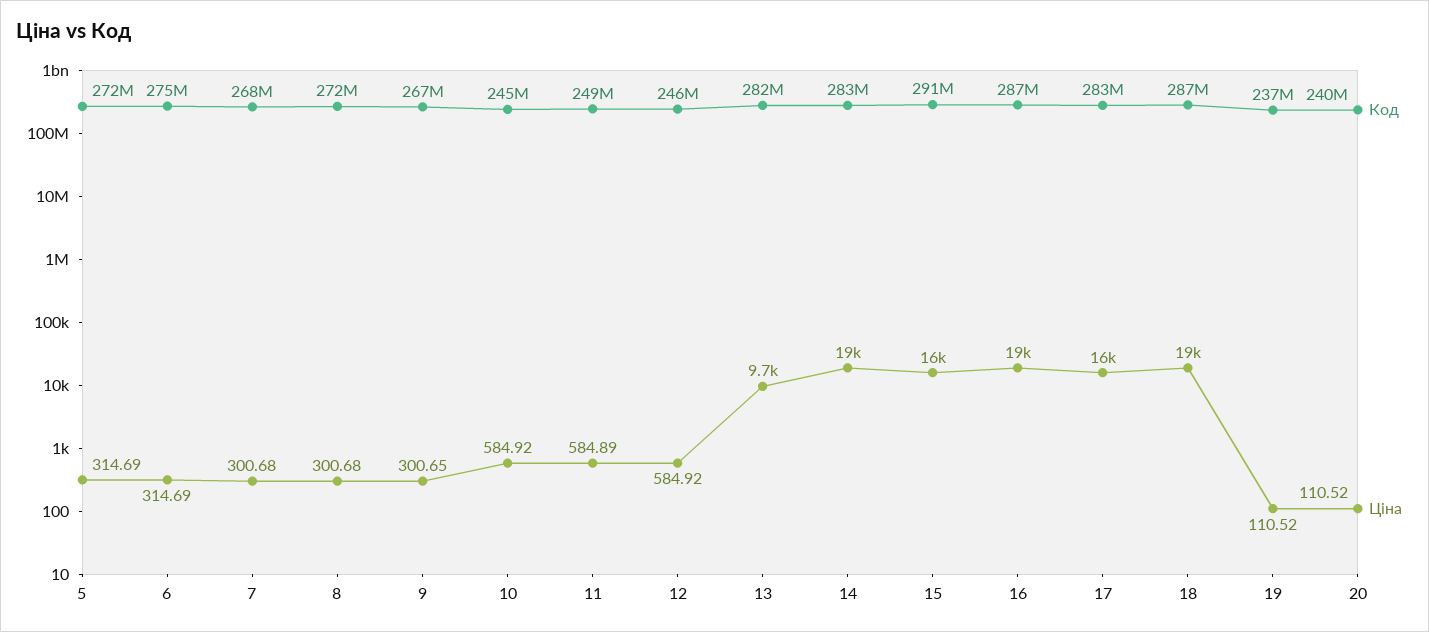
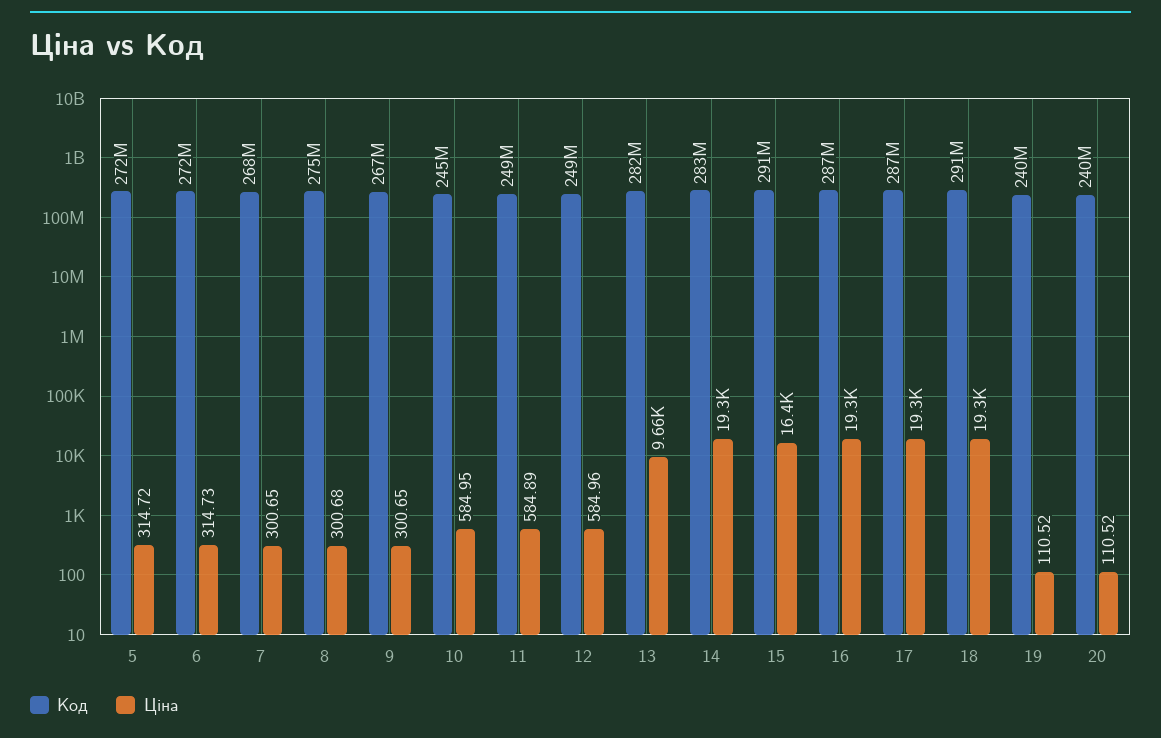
  {
    "Код": {
      "5": 272000000,
-     "6": 275000000,
+     "6": 272000000,
      "7": 268000000,
-     "8": 272000000,
+     "8": 275000000,
      "9": 267000000,
      "10": 245000000,
      "11": 249000000,
-     "12": 246000000,
+     "12": 249000000,
      "13": 282000000,
      "14": 283000000,
      "15": 291000000,
      "16": 287000000,
-     "17": 283000000,
+     "17": 287000000,
-     "18": 287000000,
+     "18": 291000000,
-     "19": 237000000,
+     "19": 240000000,
      "20": 240000000
    },
    "Ціна": {
-     "5": 314.69,
+     "5": 314.72,
-     "6": 314.69,
+     "6": 314.73,
-     "7": 300.68,
+     "7": 300.65,
      "8": 300.68,
      "9": 300.65,
-     "10": 584.92,
+     "10": 584.95,
      "11": 584.89,
-     "12": 584.92,
+     "12": 584.96,
      "13": 9660,
      "14": 19300,
      "15": 16400,
      "16": 19300,
-     "17": 16000,
+     "17": 19300,
      "18": 19300,
      "19": 110.52,
      "20": 110.52
    }
  }

